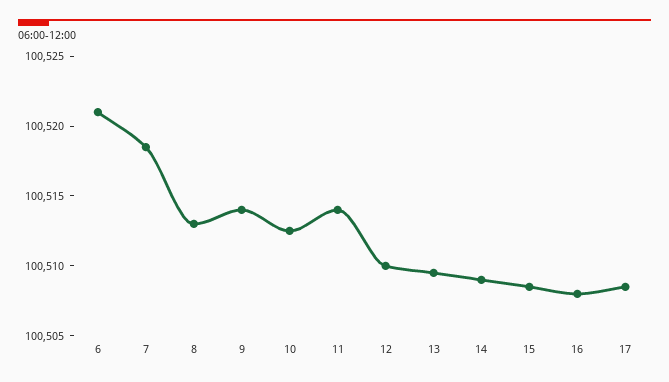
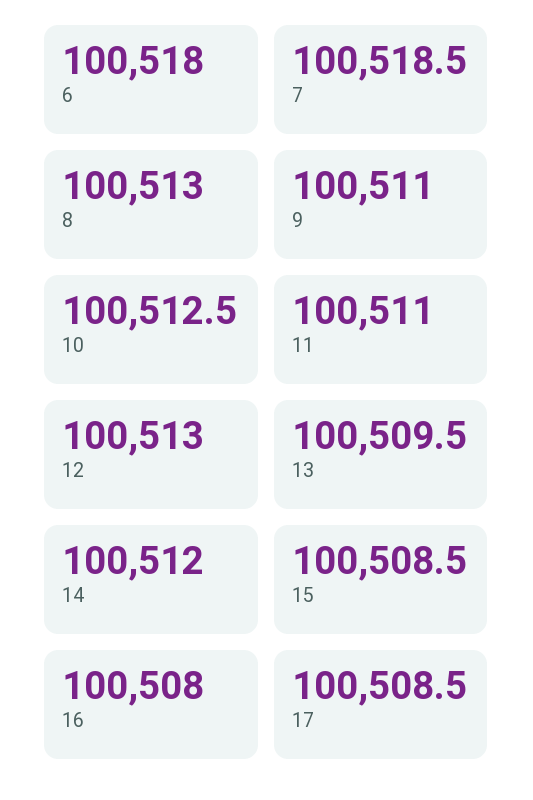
  {
-   "6": 100521,
+   "6": 100518,
    "7": 100518.5,
    "8": 100513,
-   "9": 100514,
+   "9": 100511,
    "10": 100512.5,
-   "11": 100514,
+   "11": 100511,
-   "12": 100510,
+   "12": 100513,
    "13": 100509.5,
-   "14": 100509,
+   "14": 100512,
    "15": 100508.5,
    "16": 100508,
    "17": 100508.5
  }

